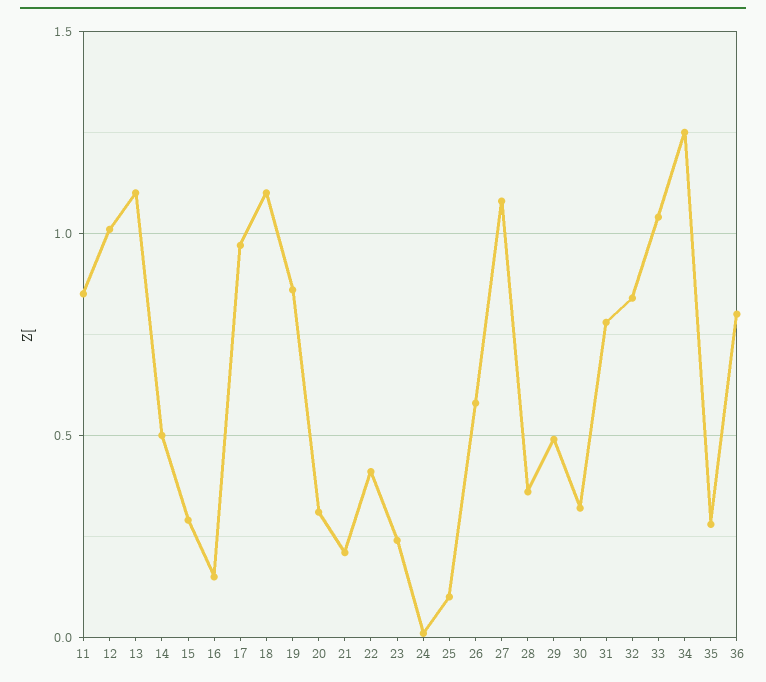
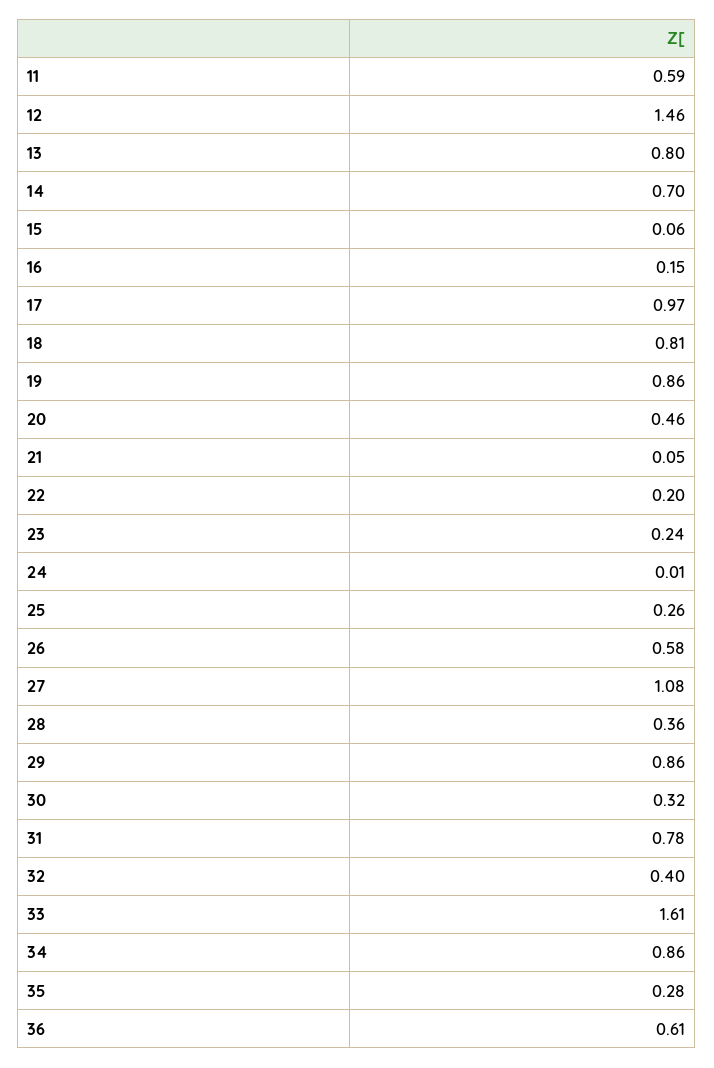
  {
-   "11": 0.85,
+   "11": 0.59,
-   "12": 1,
+   "12": 1.46,
-   "13": 1.1,
+   "13": 0.8,
-   "14": 0.5,
+   "14": 0.7,
-   "15": 0.3,
+   "15": 0.06,
    "16": 0.15,
    "17": 0.97,
-   "18": 1.1,
+   "18": 0.81,
    "19": 0.86,
-   "20": 0.3,
+   "20": 0.46,
-   "21": 0.2,
+   "21": 0.05,
-   "22": 0.4,
+   "22": 0.2,
    "23": 0.24,
    "24": 0.01,
-   "25": 0.1,
+   "25": 0.26,
    "26": 0.58,
    "27": 1.08,
    "28": 0.36,
-   "29": 0.5,
+   "29": 0.86,
    "30": 0.32,
    "31": 0.78,
-   "32": 0.85,
+   "32": 0.4,
-   "33": 1.05,
+   "33": 1.61,
-   "34": 1.25,
+   "34": 0.86,
    "35": 0.28,
-   "36": 0.8
+   "36": 0.61
  }

